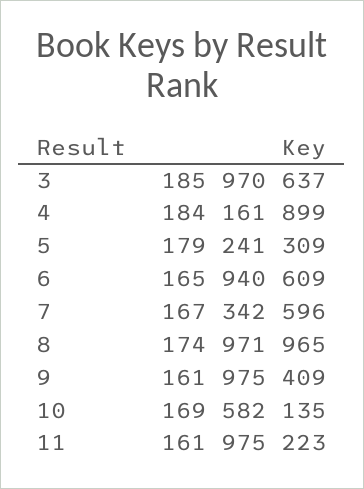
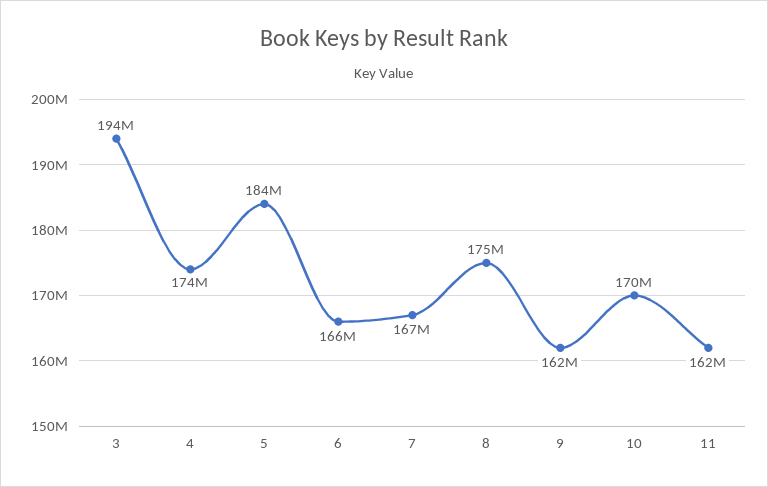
  {
-   "3": 185970637,
+   "3": 194000000,
-   "4": 184161899,
+   "4": 174000000,
-   "5": 179241309,
+   "5": 184000000,
    "6": 165940609,
    "7": 167342596,
    "8": 174971965,
    "9": 161975409,
    "10": 169582135,
    "11": 161975223
  }

